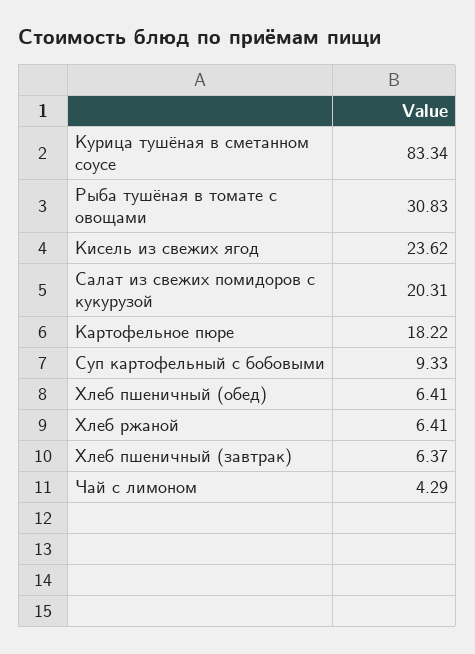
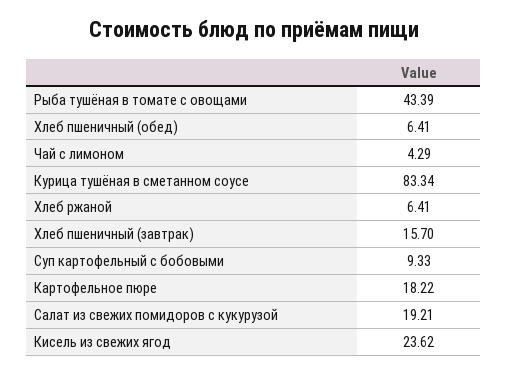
  {
    "Курица тушёная в сметанном соусе": 83.34,
-   "Рыба тушёная в томате с овощами": 30.83,
+   "Рыба тушёная в томате с овощами": 43.39,
    "Кисель из свежих ягод": 23.62,
-   "Салат из свежих помидоров с кукурузой": 20.31,
+   "Салат из свежих помидоров с кукурузой": 19.21,
    "Картофельное пюре": 18.22,
    "Суп картофельный с бобовыми": 9.33,
    "Хлеб пшеничный (обед)": 6.41,
    "Хлеб ржаной": 6.41,
-   "Хлеб пшеничный (завтрак)": 6.37,
+   "Хлеб пшеничный (завтрак)": 15.7,
    "Чай с лимоном": 4.29
  }

